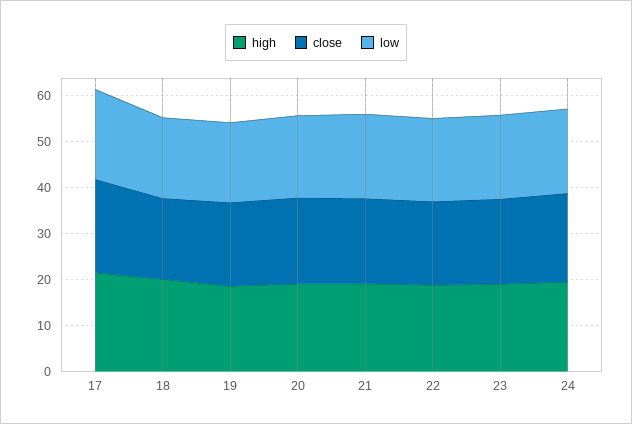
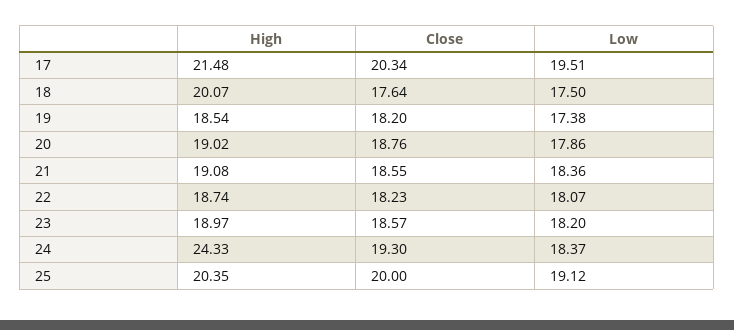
  {
    "high": {
      "17": 21.48,
      "18": 20.07,
      "19": 18.54,
      "20": 19.02,
      "21": 19.08,
      "22": 18.74,
      "23": 18.97,
-     "24": 20
+     "24": 24.33,
+     "25": 20.35
    },
    "close": {
      "17": 20.34,
      "18": 17.64,
      "19": 18.2,
      "20": 18.76,
      "21": 18.55,
      "22": 18.23,
      "23": 18.57,
-     "24": 19.3
+     "24": 19.3,
+     "25": 20
    },
    "low": {
      "17": 19.51,
      "18": 17.5,
      "19": 17.38,
      "20": 17.86,
      "21": 18.36,
      "22": 18.07,
      "23": 18.2,
-     "24": 18.37
+     "24": 18.37,
+     "25": 19.12
    }
  }

